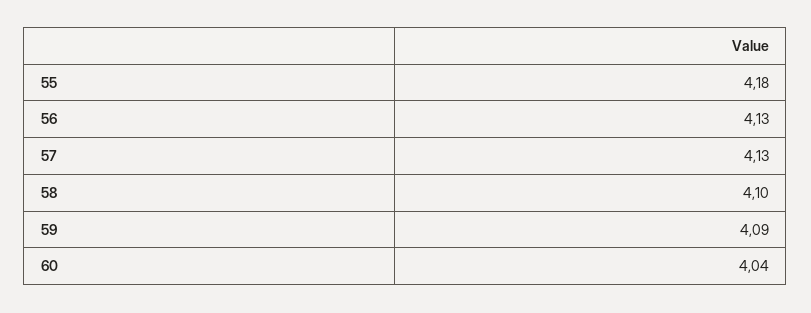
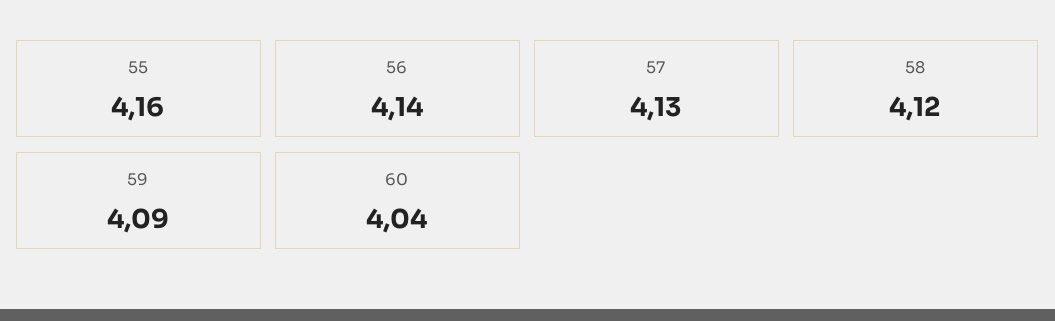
  {
-   "55": 4.18,
+   "55": 4.16,
-   "56": 4.13,
+   "56": 4.14,
    "57": 4.13,
-   "58": 4.1,
+   "58": 4.12,
    "59": 4.09,
    "60": 4.04
  }

